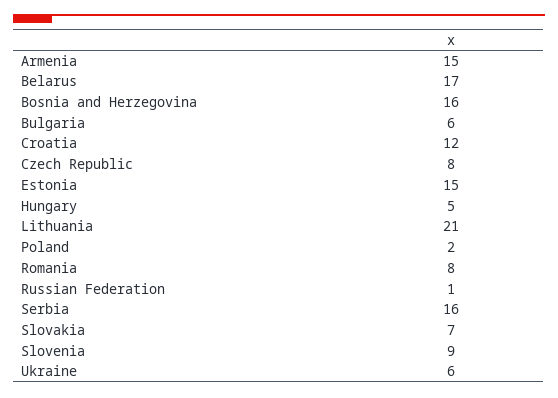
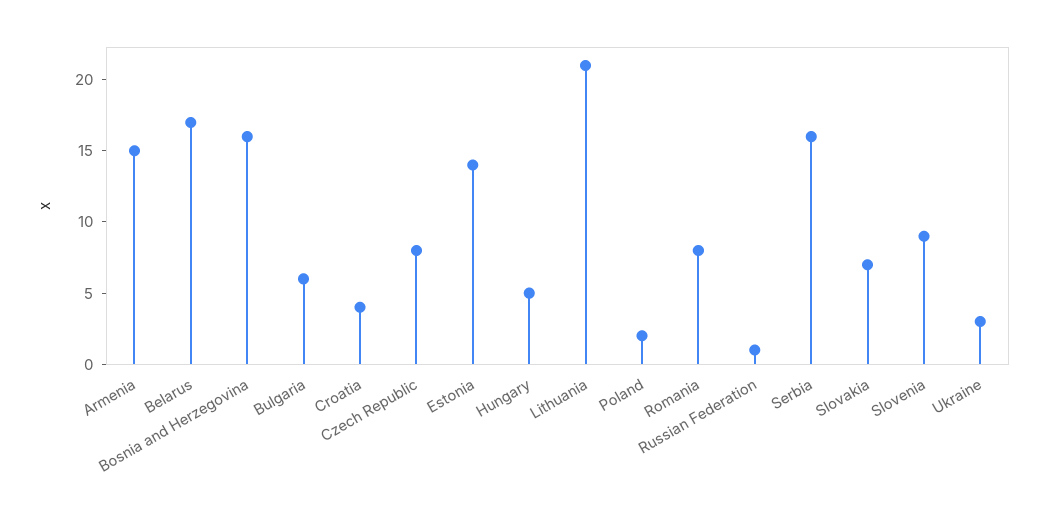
  {
    "Armenia": 15,
    "Belarus": 17,
    "Bosnia and Herzegovina": 16,
    "Bulgaria": 6,
-   "Croatia": 12,
+   "Croatia": 4,
    "Czech Republic": 8,
-   "Estonia": 15,
+   "Estonia": 14,
    "Hungary": 5,
    "Lithuania": 21,
    "Poland": 2,
    "Romania": 8,
    "Russian Federation": 1,
    "Serbia": 16,
    "Slovakia": 7,
    "Slovenia": 9,
-   "Ukraine": 6
+   "Ukraine": 3
  }

